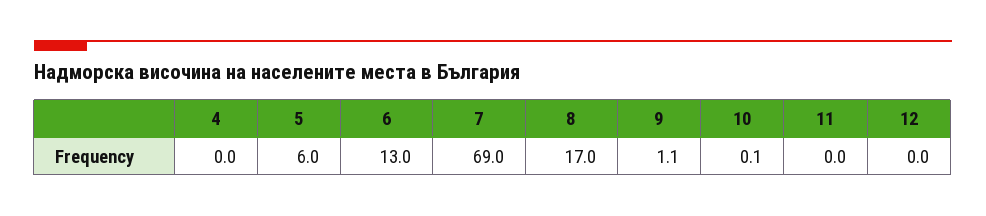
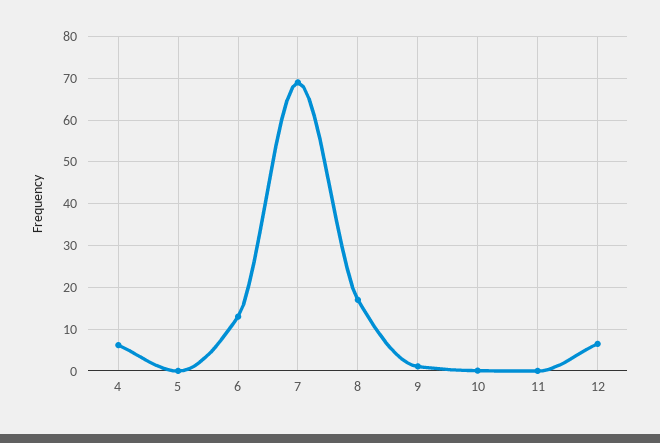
  {
-   "4": 0,
+   "4": 6,
-   "5": 6,
+   "5": 0,
    "6": 13,
    "7": 69,
    "8": 17,
    "9": 1.1,
    "10": 0.1,
    "11": 0,
-   "12": 0
+   "12": 6
  }

